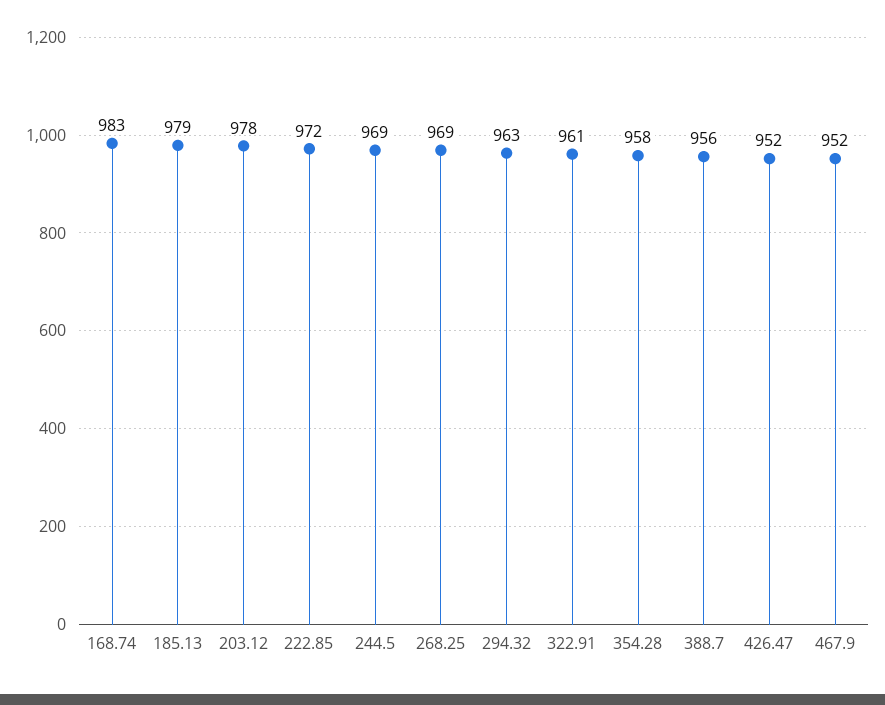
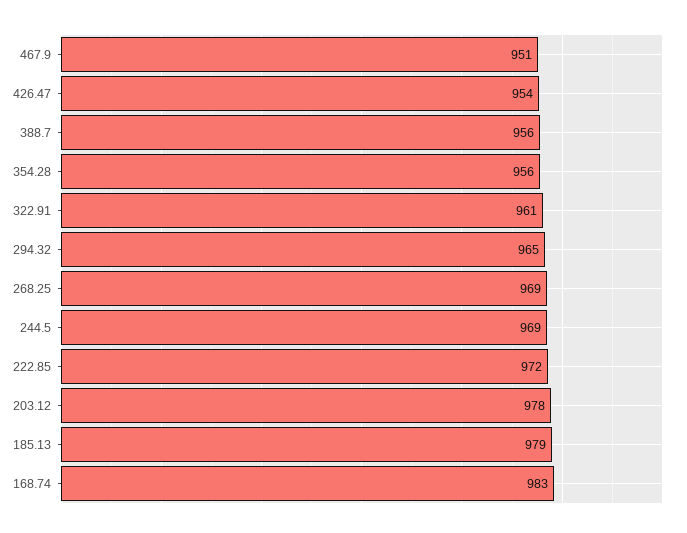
  {
    "168.74": 983,
    "185.13": 979,
    "203.12": 978,
    "222.85": 972,
    "244.5": 969,
    "268.25": 969,
-   "294.32": 963,
+   "294.32": 965,
    "322.91": 961,
-   "354.28": 958,
+   "354.28": 956,
    "388.7": 956,
-   "426.47": 952,
+   "426.47": 954,
-   "467.9": 952
+   "467.9": 951
  }

